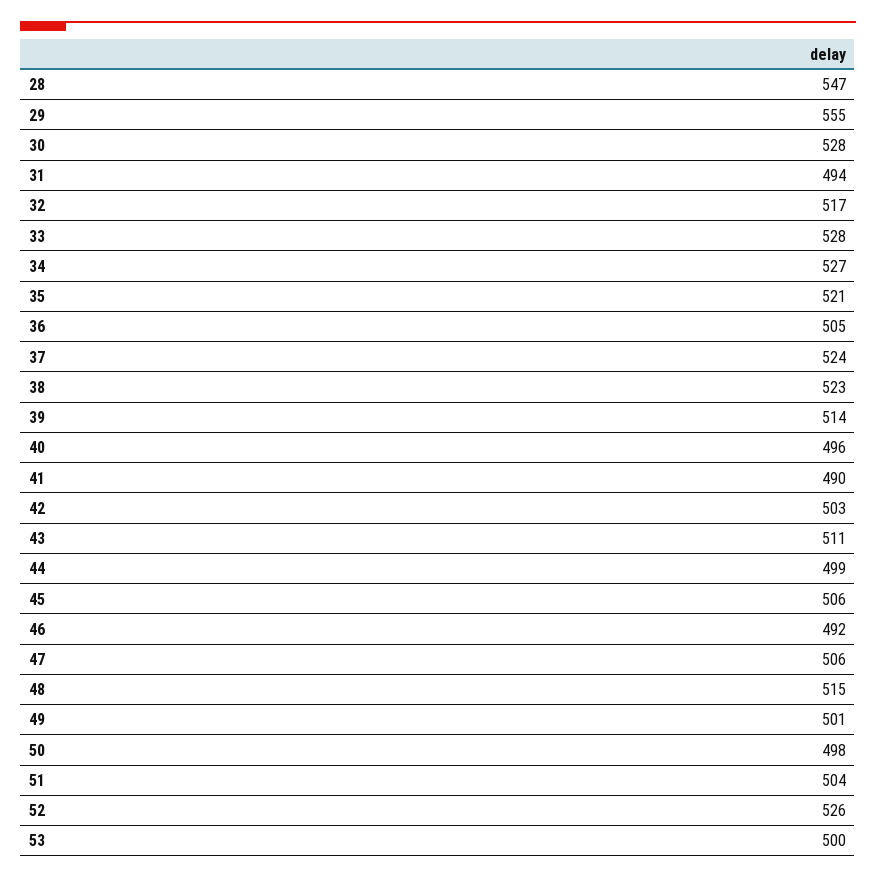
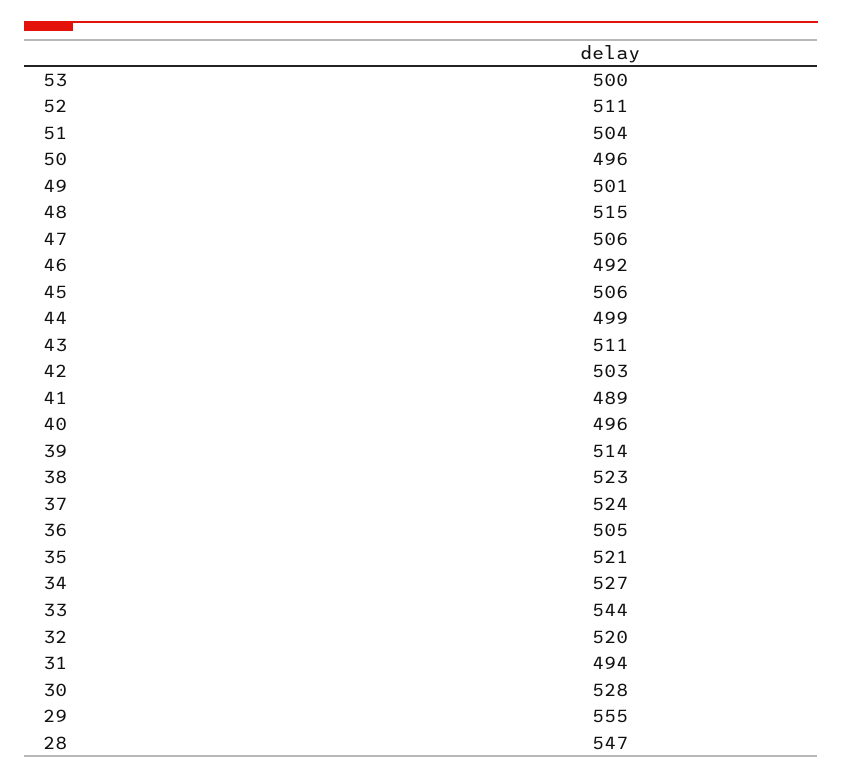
  {
    "28": 547,
    "29": 555,
    "30": 528,
    "31": 494,
-   "32": 517,
+   "32": 520,
-   "33": 528,
+   "33": 544,
    "34": 527,
    "35": 521,
    "36": 505,
    "37": 524,
    "38": 523,
    "39": 514,
    "40": 496,
-   "41": 490,
+   "41": 489,
    "42": 503,
    "43": 511,
    "44": 499,
    "45": 506,
    "46": 492,
    "47": 506,
    "48": 515,
    "49": 501,
-   "50": 498,
+   "50": 496,
    "51": 504,
-   "52": 526,
+   "52": 511,
    "53": 500
  }

